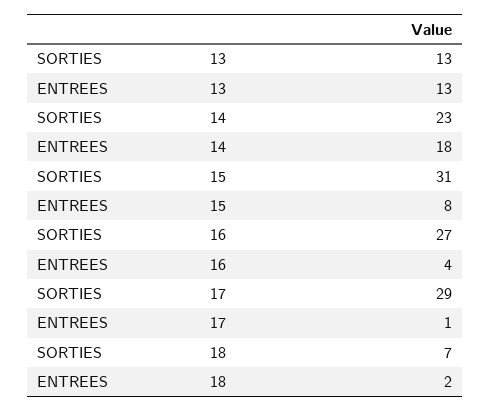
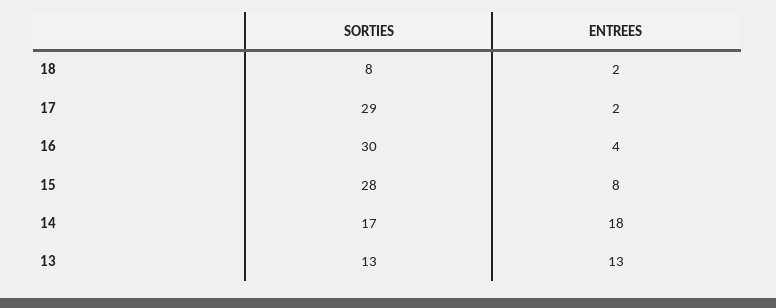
  {
    "SORTIES": {
      "13": 13,
-     "14": 23,
+     "14": 17,
-     "15": 31,
+     "15": 28,
-     "16": 27,
+     "16": 30,
      "17": 29,
-     "18": 7
+     "18": 8
    },
    "ENTREES": {
      "13": 13,
      "14": 18,
      "15": 8,
      "16": 4,
-     "17": 1,
+     "17": 2,
      "18": 2
    }
  }

